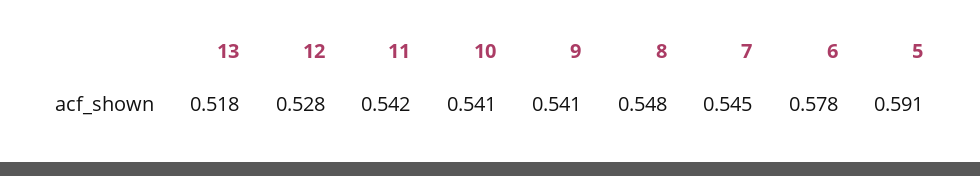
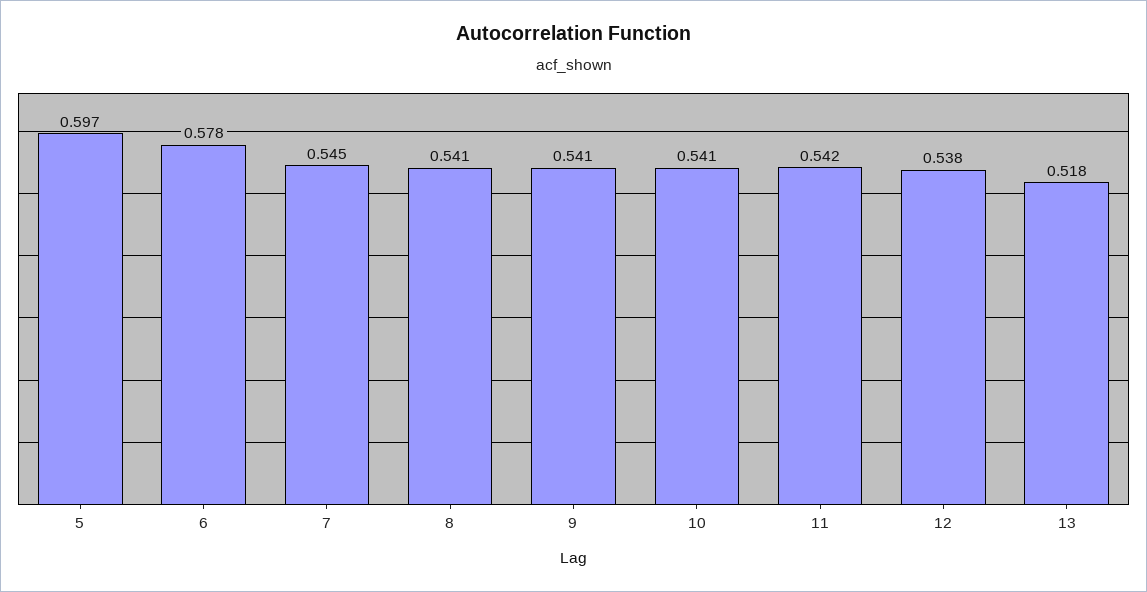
  {
    "13": 0.518,
-   "12": 0.528,
+   "12": 0.538,
    "11": 0.542,
    "10": 0.541,
    "9": 0.541,
-   "8": 0.548,
+   "8": 0.541,
    "7": 0.545,
    "6": 0.578,
-   "5": 0.591
+   "5": 0.597
  }

